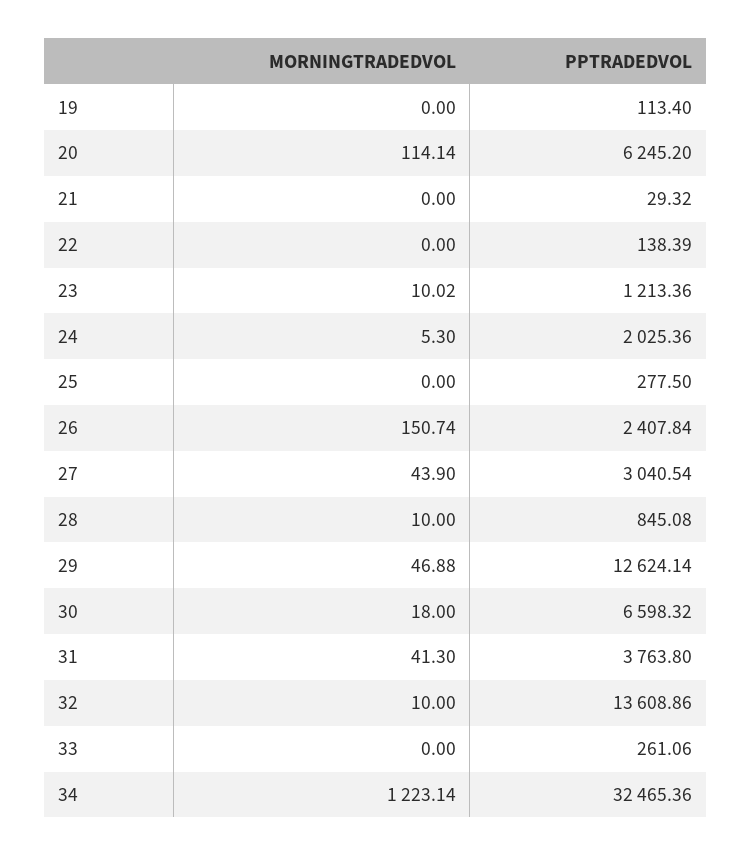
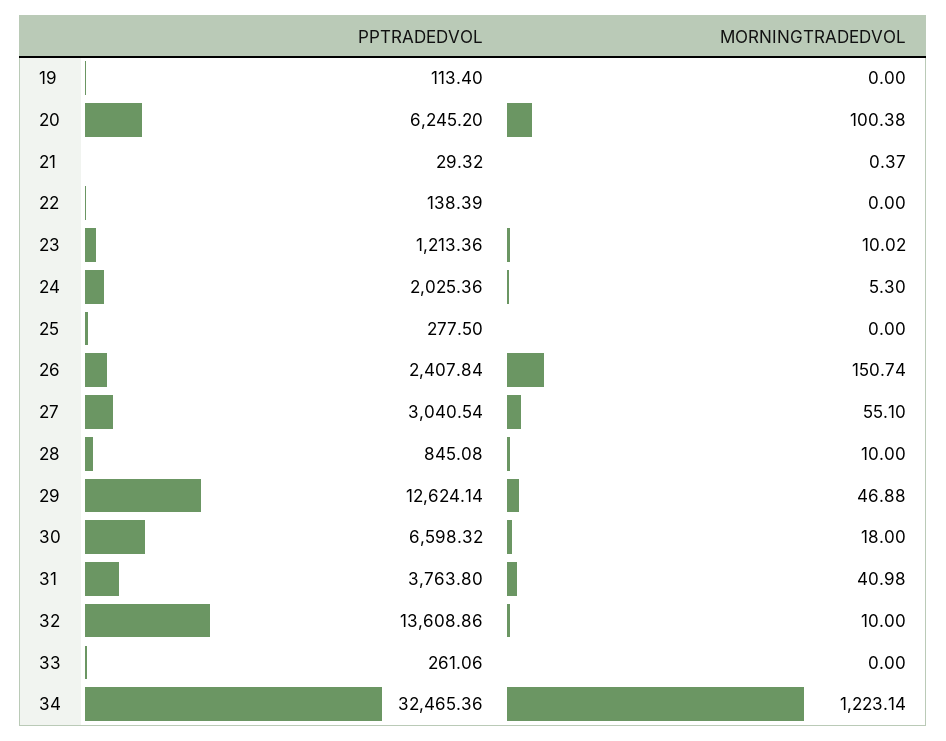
  {
    "MORNINGTRADEDVOL": {
      "19": 0,
-     "20": 114.14,
+     "20": 100.38,
-     "21": 0,
+     "21": 0.37,
      "22": 0,
      "23": 10.02,
      "24": 5.3,
      "25": 0,
      "26": 150.74,
-     "27": 43.9,
+     "27": 55.1,
      "28": 10,
      "29": 46.88,
      "30": 18,
-     "31": 41.3,
+     "31": 40.98,
      "32": 10,
      "33": 0,
      "34": 1223.14
    },
    "PPTRADEDVOL": {
      "19": 113.4,
      "20": 6245.2,
      "21": 29.32,
      "22": 138.39,
      "23": 1213.36,
      "24": 2025.36,
      "25": 277.5,
      "26": 2407.84,
      "27": 3040.54,
      "28": 845.08,
      "29": 12624.14,
      "30": 6598.32,
      "31": 3763.8,
      "32": 13608.86,
      "33": 261.06,
      "34": 32465.36
    }
  }

